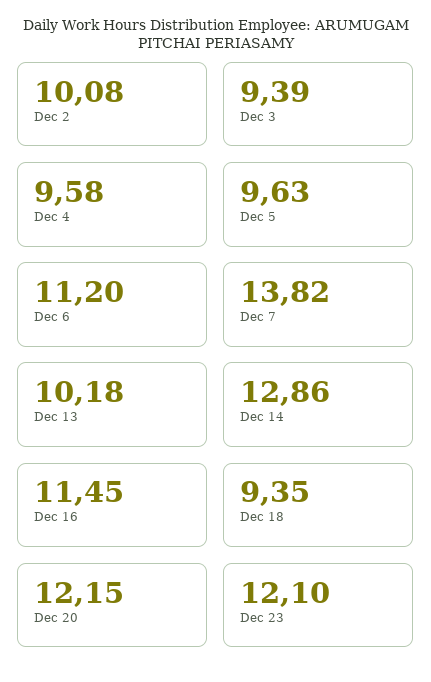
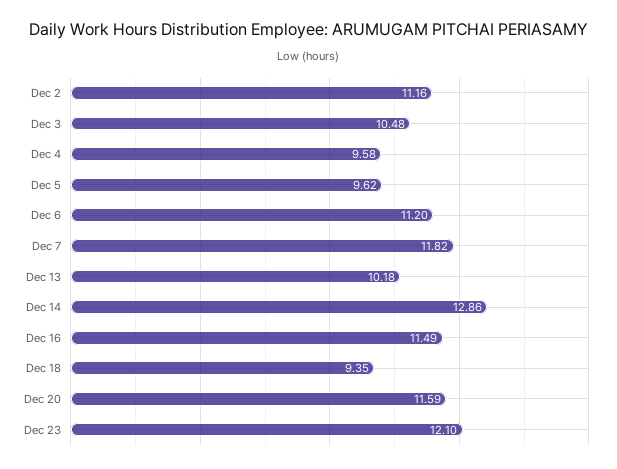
  {
-   "Dec 2": 10.08,
+   "Dec 2": 11.16,
-   "Dec 3": 9.39,
+   "Dec 3": 10.48,
    "Dec 4": 9.58,
-   "Dec 5": 9.63,
+   "Dec 5": 9.62,
    "Dec 6": 11.2,
-   "Dec 7": 13.82,
+   "Dec 7": 11.82,
    "Dec 13": 10.18,
    "Dec 14": 12.86,
-   "Dec 16": 11.45,
+   "Dec 16": 11.49,
    "Dec 18": 9.35,
-   "Dec 20": 12.15,
+   "Dec 20": 11.59,
    "Dec 23": 12.1
  }

